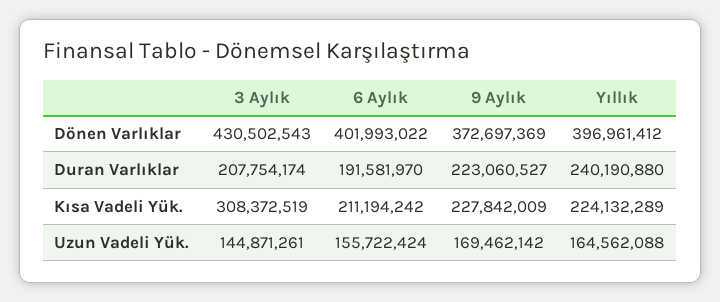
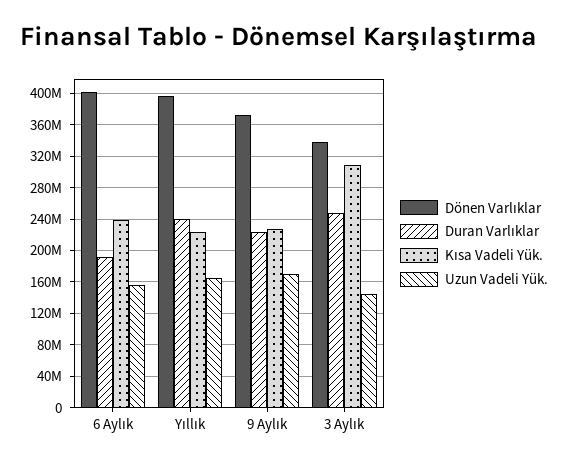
  {
    "Dönen Varlıklar": {
-     "3 Aylık": 430502543,
+     "3 Aylık": 340000000,
      "6 Aylık": 401993022,
      "9 Aylık": 372697369,
      "Yıllık": 396961412
    },
    "Duran Varlıklar": {
-     "3 Aylık": 207754174,
+     "3 Aylık": 250000000,
      "6 Aylık": 191581970,
      "9 Aylık": 223060527,
      "Yıllık": 240190880
    },
    "Kısa Vadeli Yük.": {
      "3 Aylık": 308372519,
-     "6 Aylık": 211194242,
+     "6 Aylık": 240000000,
      "9 Aylık": 227842009,
      "Yıllık": 224132289
    },
    "Uzun Vadeli Yük.": {
      "3 Aylık": 144871261,
      "6 Aylık": 155722424,
      "9 Aylık": 169462142,
      "Yıllık": 164562088
    }
  }

